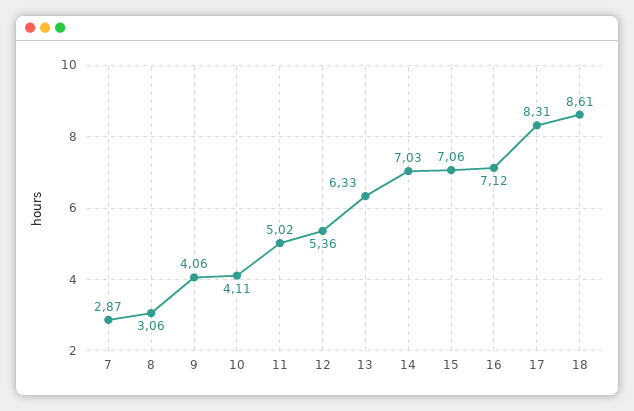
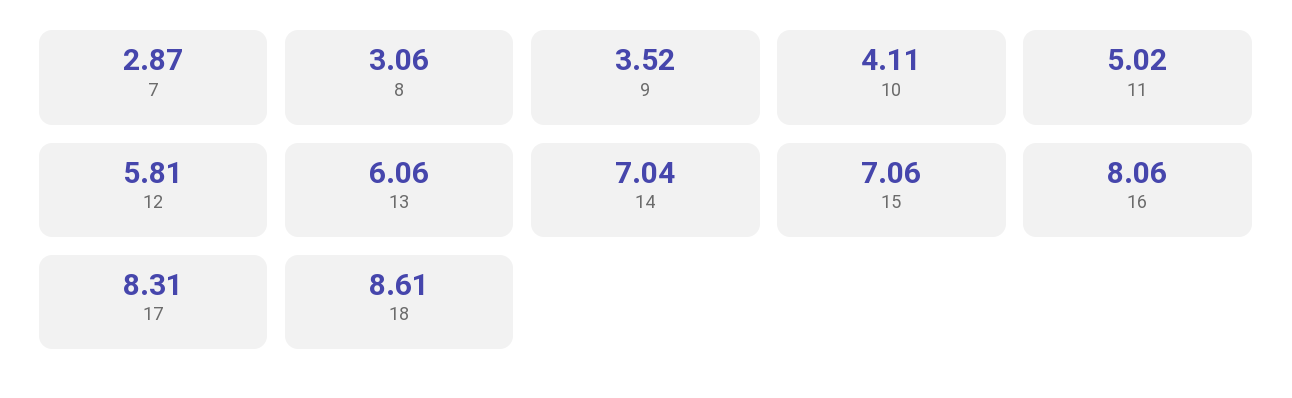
  {
    "7": 2.87,
    "8": 3.06,
-   "9": 4.06,
+   "9": 3.52,
    "10": 4.11,
    "11": 5.02,
-   "12": 5.36,
+   "12": 5.81,
-   "13": 6.33,
+   "13": 6.06,
-   "14": 7.03,
+   "14": 7.04,
    "15": 7.06,
-   "16": 7.12,
+   "16": 8.06,
    "17": 8.31,
    "18": 8.61
  }

